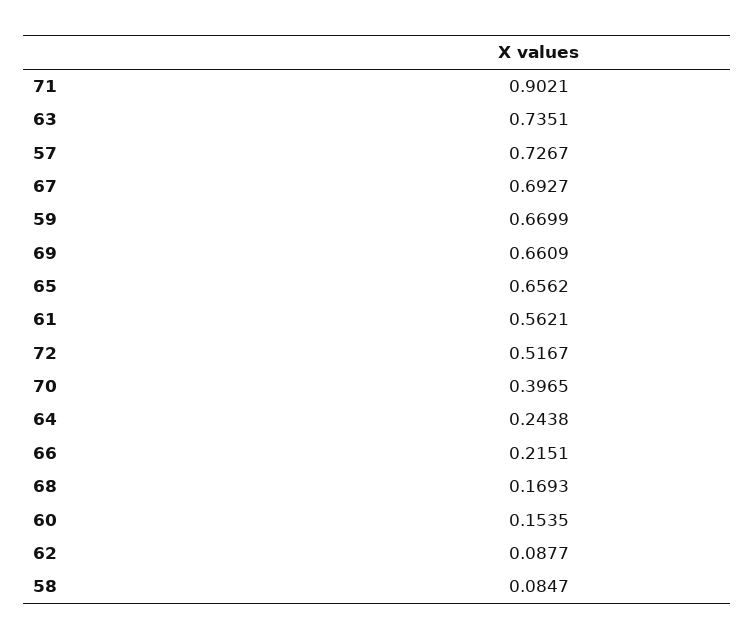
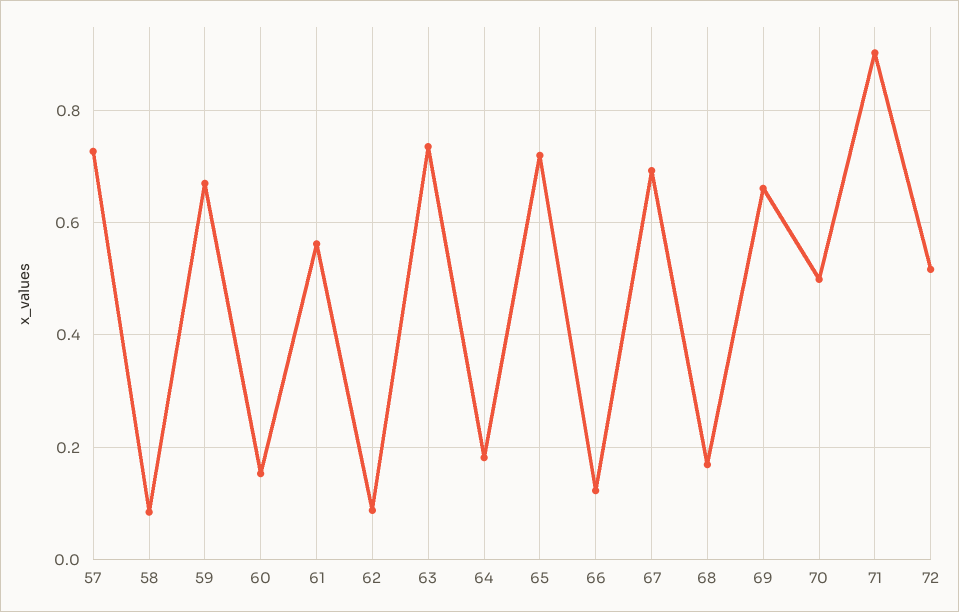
  {
    "71": 0.9021,
    "63": 0.7351,
    "57": 0.7267,
    "67": 0.6927,
    "59": 0.6699,
    "69": 0.6609,
-   "65": 0.6562,
+   "65": 0.72,
    "61": 0.5621,
    "72": 0.5167,
-   "70": 0.3965,
+   "70": 0.5,
-   "64": 0.2438,
+   "64": 0.18,
-   "66": 0.2151,
+   "66": 0.12,
    "68": 0.1693,
    "60": 0.1535,
    "62": 0.0877,
    "58": 0.0847
  }

